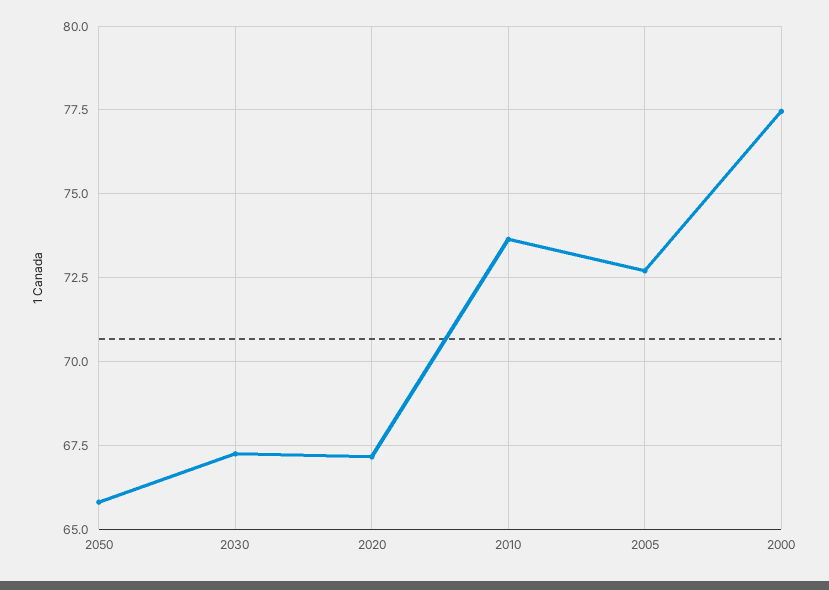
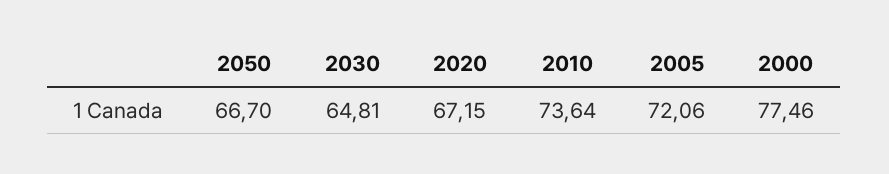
  {
-   "2050": 65.75,
+   "2050": 66.7,
-   "2030": 67.25,
+   "2030": 64.81,
    "2020": 67.15,
    "2010": 73.64,
-   "2005": 72.75,
+   "2005": 72.06,
    "2000": 77.46
  }

